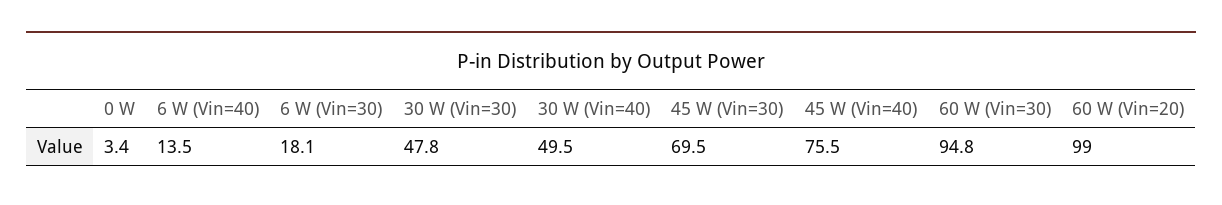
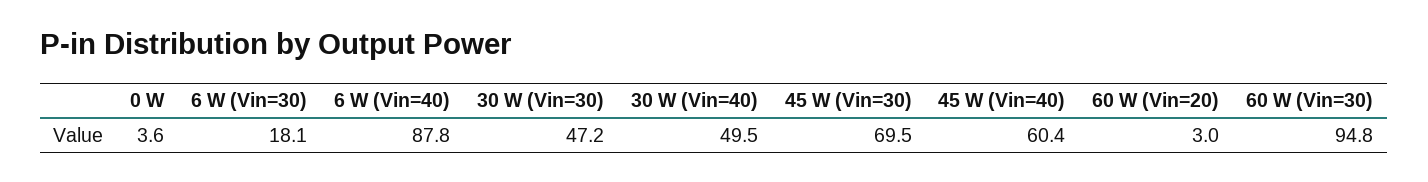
  {
-   "0 W": 3.4,
+   "0 W": 3.6,
-   "6 W (Vin=40)": 13.5,
+   "6 W (Vin=40)": 87.8,
    "6 W (Vin=30)": 18.1,
-   "30 W (Vin=30)": 47.8,
+   "30 W (Vin=30)": 47.2,
    "30 W (Vin=40)": 49.5,
    "45 W (Vin=30)": 69.5,
-   "45 W (Vin=40)": 75.5,
+   "45 W (Vin=40)": 60.4,
    "60 W (Vin=30)": 94.8,
-   "60 W (Vin=20)": 99
+   "60 W (Vin=20)": 3
  }

